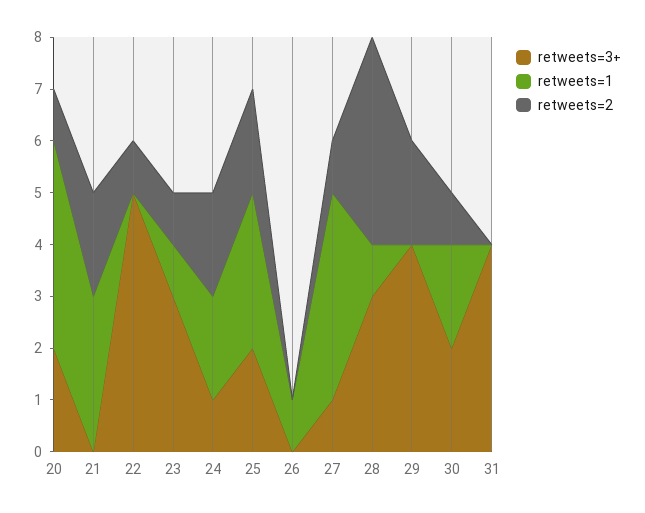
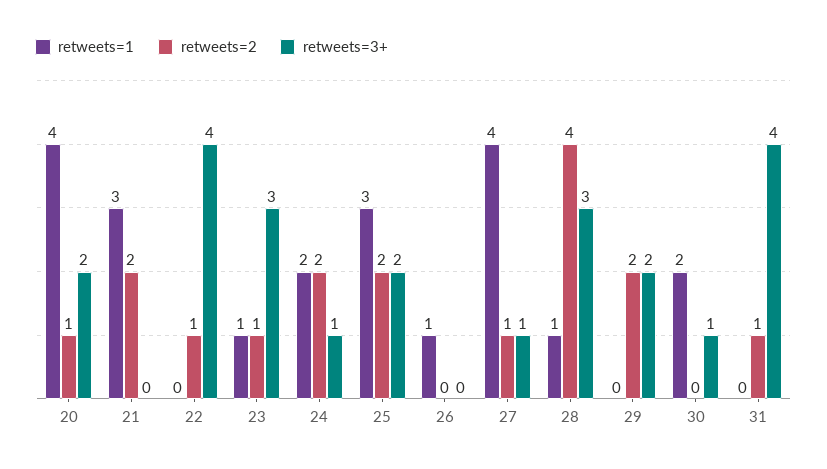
  {
    "retweets=3+": {
      "20": 2,
      "21": 0,
-     "22": 5,
+     "22": 4,
      "23": 3,
      "24": 1,
      "25": 2,
      "26": 0,
      "27": 1,
      "28": 3,
-     "29": 4,
+     "29": 2,
-     "30": 2,
+     "30": 1,
      "31": 4
    },
    "retweets=1": {
      "20": 4,
      "21": 3,
      "22": 0,
      "23": 1,
      "24": 2,
      "25": 3,
      "26": 1,
      "27": 4,
      "28": 1,
      "29": 0,
      "30": 2,
      "31": 0
    },
    "retweets=2": {
      "20": 1,
      "21": 2,
      "22": 1,
      "23": 1,
      "24": 2,
      "25": 2,
      "26": 0,
      "27": 1,
      "28": 4,
      "29": 2,
-     "30": 1,
+     "30": 0,
-     "31": 0
+     "31": 1
    }
  }

